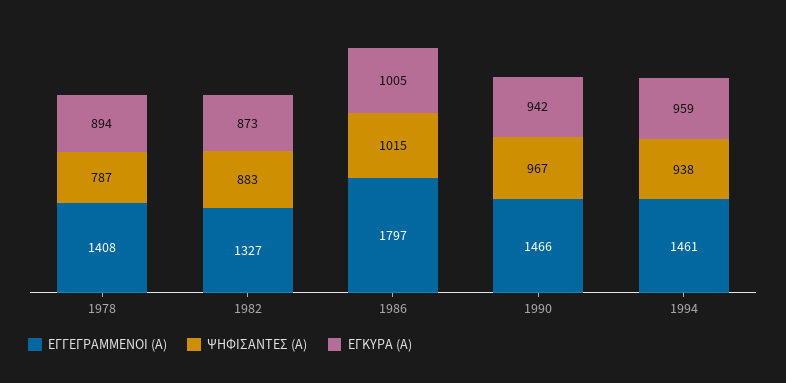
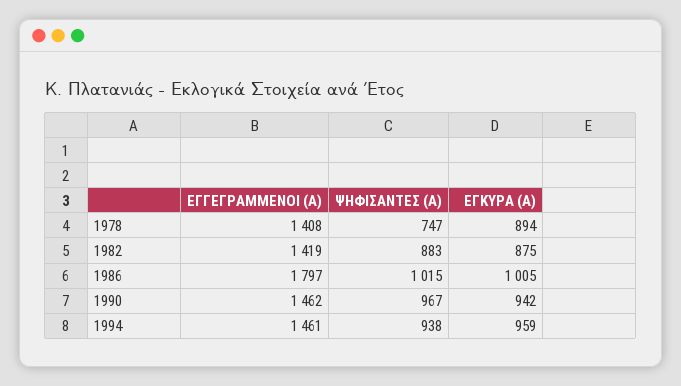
  {
    "ΕΓΓΕΓΡΑΜΜΕΝΟΙ (Α)": {
      "1978": 1408,
-     "1982": 1327,
+     "1982": 1419,
      "1986": 1797,
-     "1990": 1466,
+     "1990": 1462,
      "1994": 1461
    },
    "ΨΗΦΙΣΑΝΤΕΣ (Α)": {
-     "1978": 787,
+     "1978": 747,
      "1982": 883,
      "1986": 1015,
      "1990": 967,
      "1994": 938
    },
    "ΕΓΚΥΡΑ (Α)": {
      "1978": 894,
-     "1982": 873,
+     "1982": 875,
      "1986": 1005,
      "1990": 942,
      "1994": 959
    }
  }

